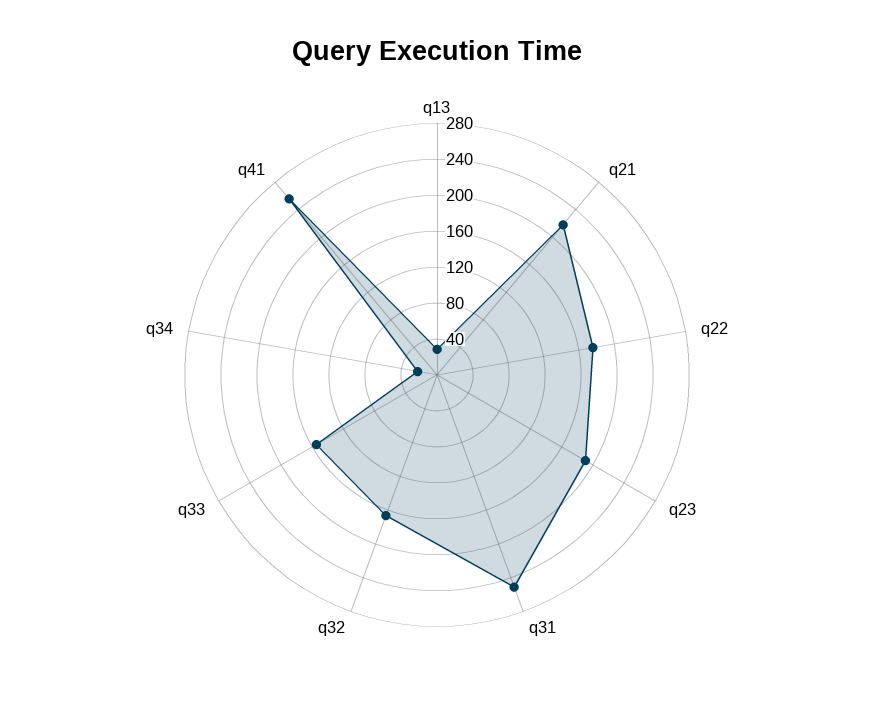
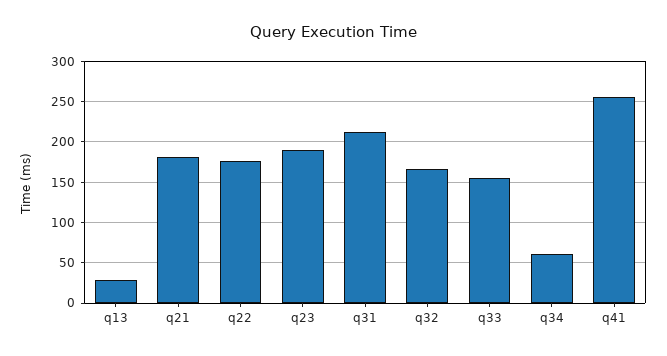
  {
    "q13": 30,
-   "q21": 220,
+   "q21": 180,
    "q22": 180,
    "q23": 190,
-   "q31": 250,
+   "q31": 210,
    "q32": 170,
    "q33": 150,
-   "q34": 20,
+   "q34": 60,
    "q41": 260
  }

